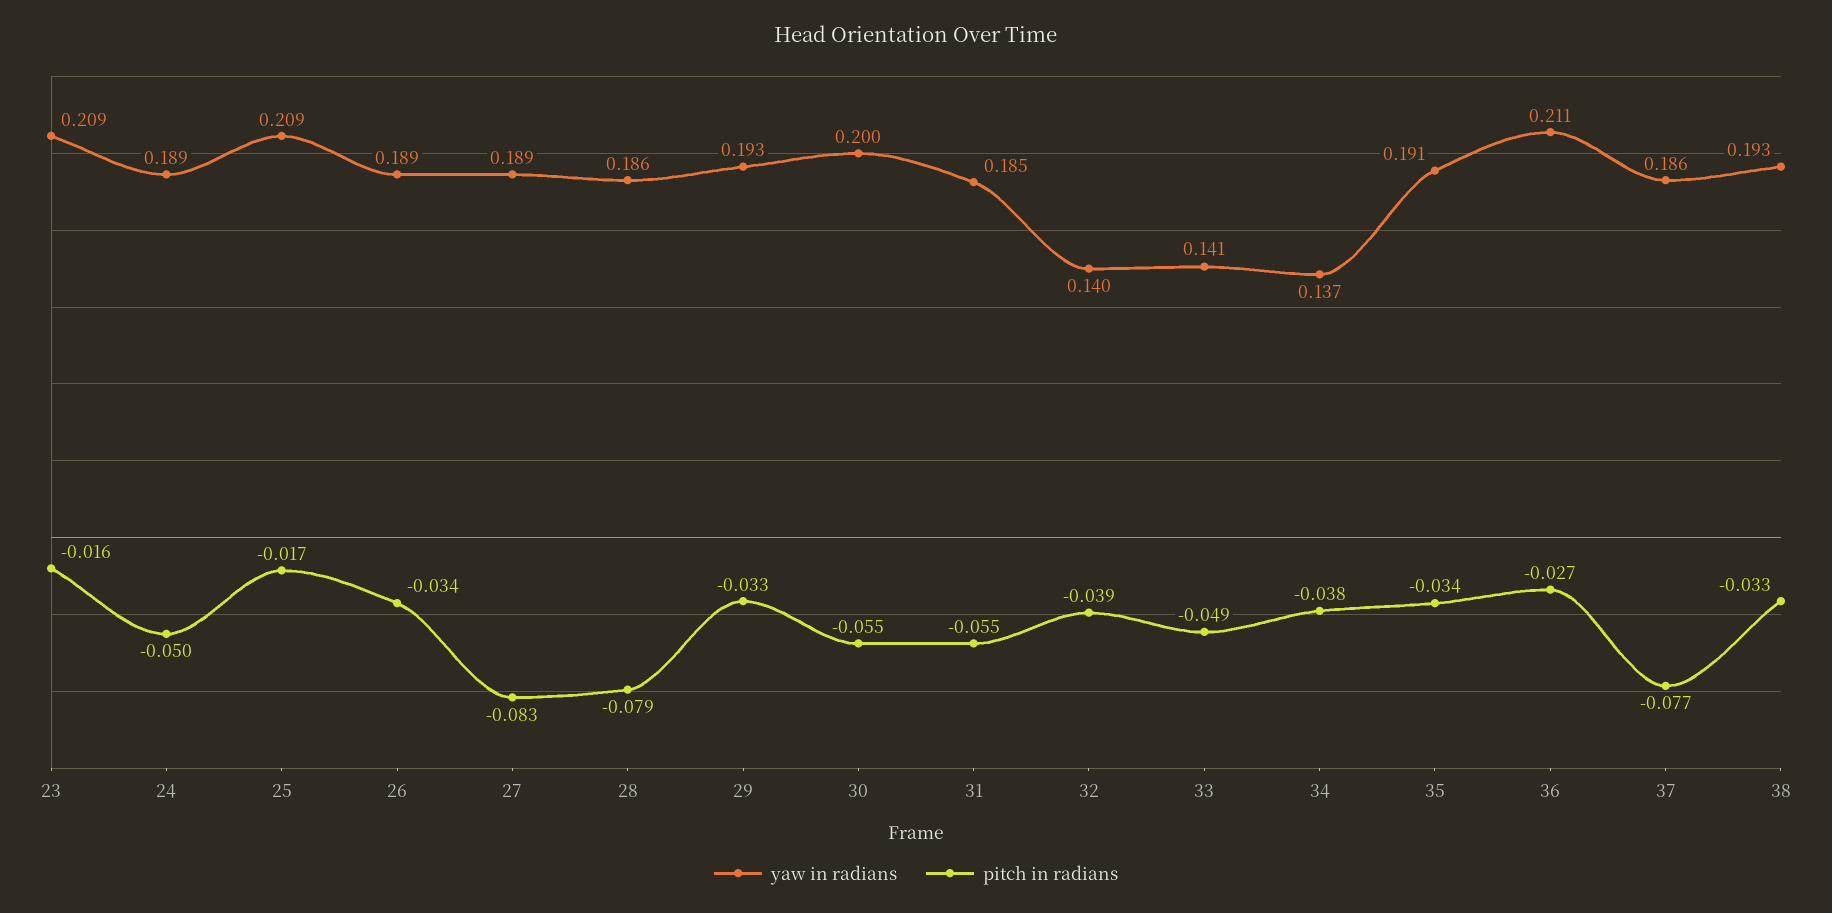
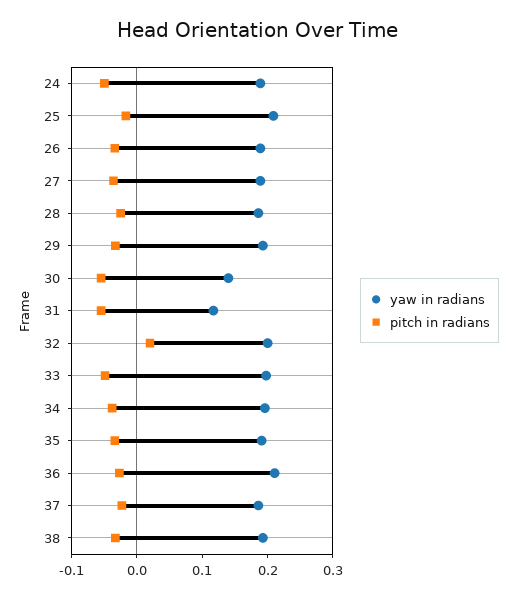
  {
    "yaw in radians": {
-     "23": 0.209,
      "24": 0.189,
      "25": 0.209,
      "26": 0.189,
      "27": 0.189,
      "28": 0.186,
      "29": 0.193,
-     "30": 0.2,
+     "30": 0.14,
-     "31": 0.185,
+     "31": 0.12,
-     "32": 0.14,
+     "32": 0.2,
-     "33": 0.141,
+     "33": 0.2,
-     "34": 0.137,
+     "34": 0.2,
      "35": 0.191,
      "36": 0.211,
      "37": 0.186,
      "38": 0.193
    },
    "pitch in radians": {
-     "23": -0.016,
      "24": -0.05,
      "25": -0.017,
      "26": -0.034,
-     "27": -0.083,
+     "27": -0.04,
-     "28": -0.079,
+     "28": -0.02,
      "29": -0.033,
      "30": -0.055,
      "31": -0.055,
-     "32": -0.039,
+     "32": 0.02,
      "33": -0.049,
      "34": -0.038,
      "35": -0.034,
      "36": -0.027,
-     "37": -0.077,
+     "37": -0.02,
      "38": -0.033
    }
  }

